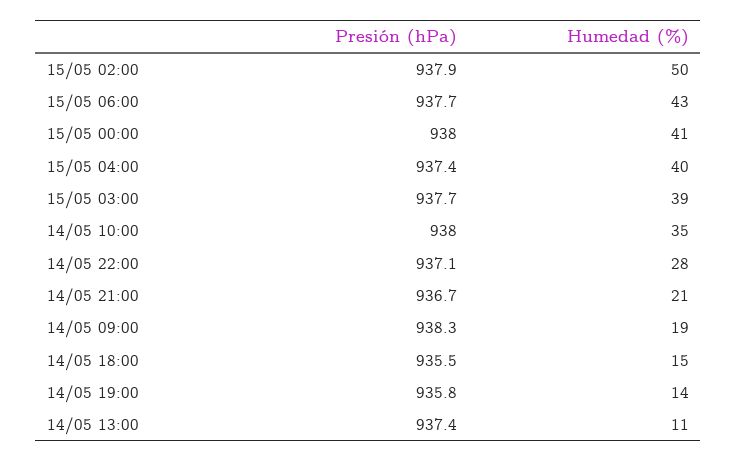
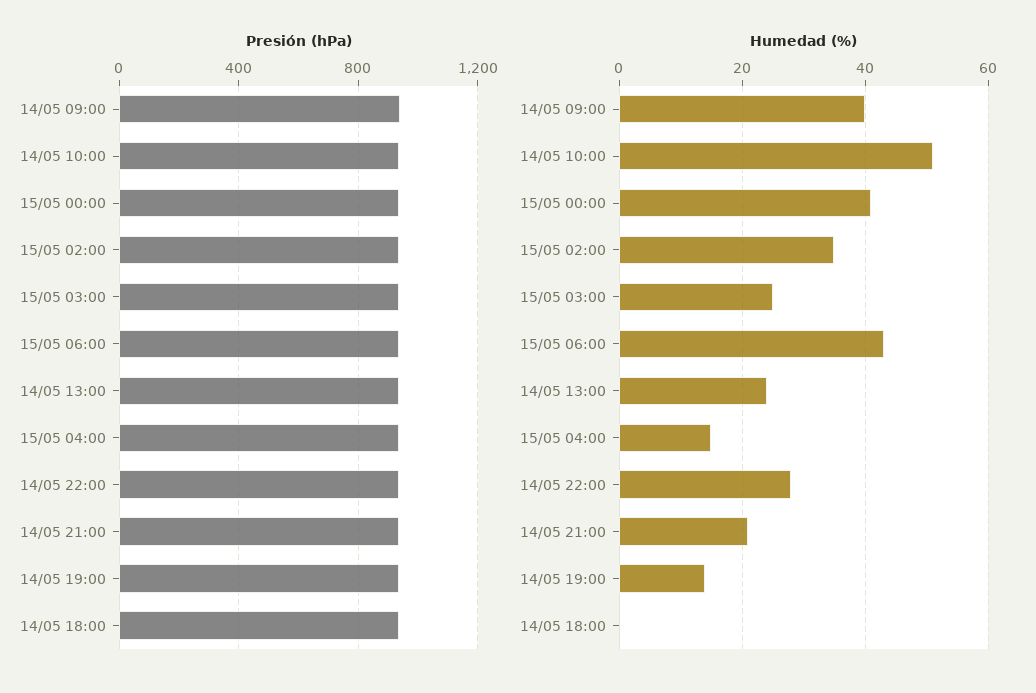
  {
    "Presión (hPa)": {
      "15/05 02:00": 937.9,
      "15/05 06:00": 937.7,
      "15/05 00:00": 938,
      "15/05 04:00": 937.4,
      "15/05 03:00": 937.7,
      "14/05 10:00": 938,
      "14/05 22:00": 937.1,
      "14/05 21:00": 936.7,
      "14/05 09:00": 938.3,
      "14/05 18:00": 935.5,
      "14/05 19:00": 935.8,
      "14/05 13:00": 937.4
    },
    "Humedad (%)": {
-     "15/05 02:00": 50,
+     "15/05 02:00": 35,
      "15/05 06:00": 43,
      "15/05 00:00": 41,
-     "15/05 04:00": 40,
+     "15/05 04:00": 15,
-     "15/05 03:00": 39,
+     "15/05 03:00": 25,
-     "14/05 10:00": 35,
+     "14/05 10:00": 50,
      "14/05 22:00": 28,
      "14/05 21:00": 21,
-     "14/05 09:00": 19,
+     "14/05 09:00": 40,
-     "14/05 18:00": 15,
+     "14/05 18:00": 0,
      "14/05 19:00": 14,
-     "14/05 13:00": 11
+     "14/05 13:00": 25
    }
  }

